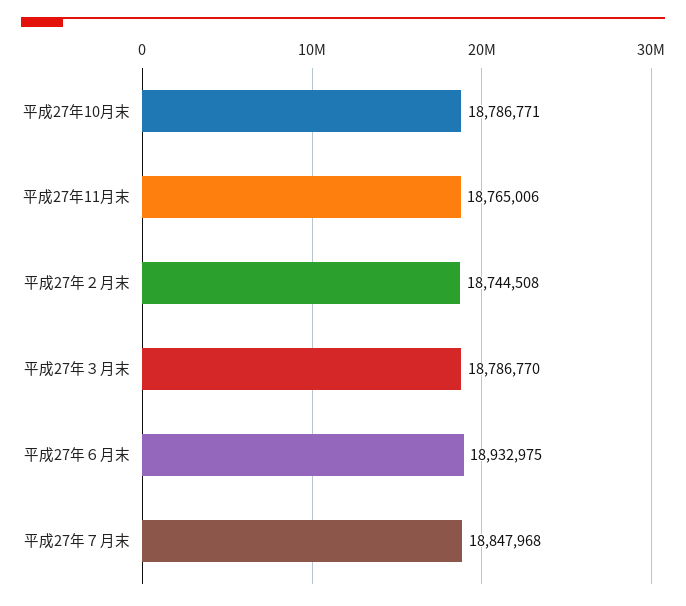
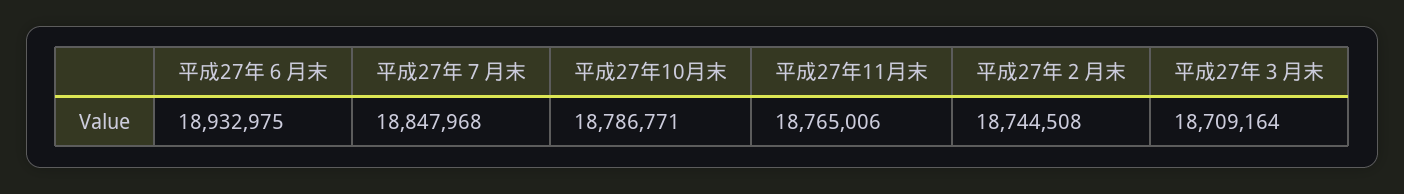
  {
    "平成27年10月末": 18786771,
    "平成27年11月末": 18765006,
    "平成27年２月末": 18744508,
-   "平成27年３月末": 18786770,
+   "平成27年３月末": 18709164,
    "平成27年６月末": 18932975,
    "平成27年７月末": 18847968
  }

